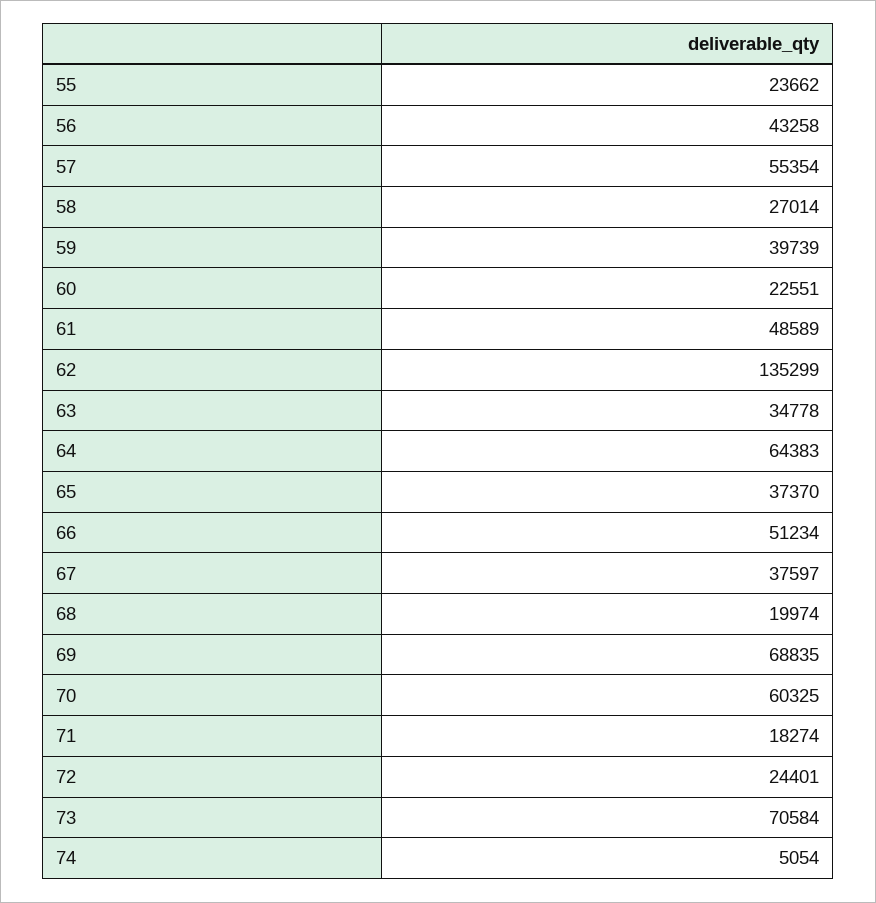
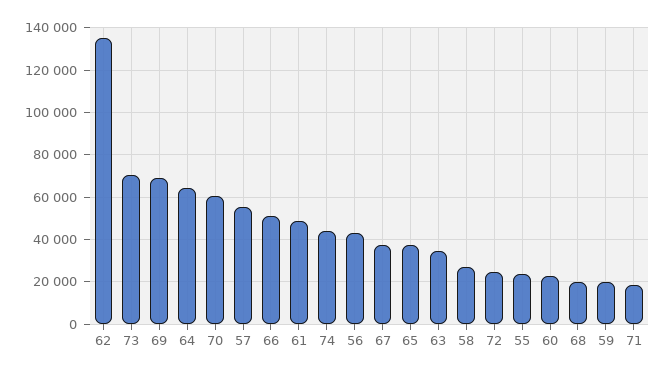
  {
    "55": 23662,
    "56": 43258,
    "57": 55354,
    "58": 27014,
-   "59": 39739,
+   "59": 20000,
    "60": 22551,
    "61": 48589,
    "62": 135299,
    "63": 34778,
    "64": 64383,
    "65": 37370,
    "66": 51234,
    "67": 37597,
    "68": 19974,
    "69": 68835,
    "70": 60325,
    "71": 18274,
    "72": 24401,
    "73": 70584,
-   "74": 5054
+   "74": 45000
  }

